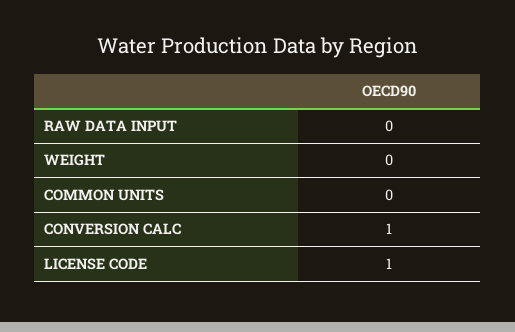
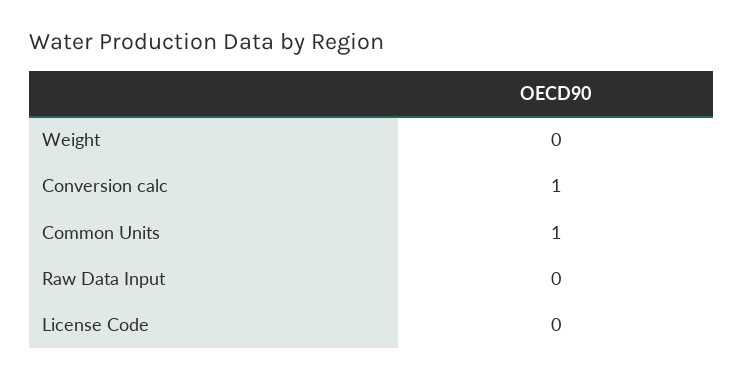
  {
    "RAW DATA INPUT": 0,
    "WEIGHT": 0,
-   "COMMON UNITS": 0,
+   "COMMON UNITS": 1,
    "CONVERSION CALC": 1,
-   "LICENSE CODE": 1
+   "LICENSE CODE": 0
  }

